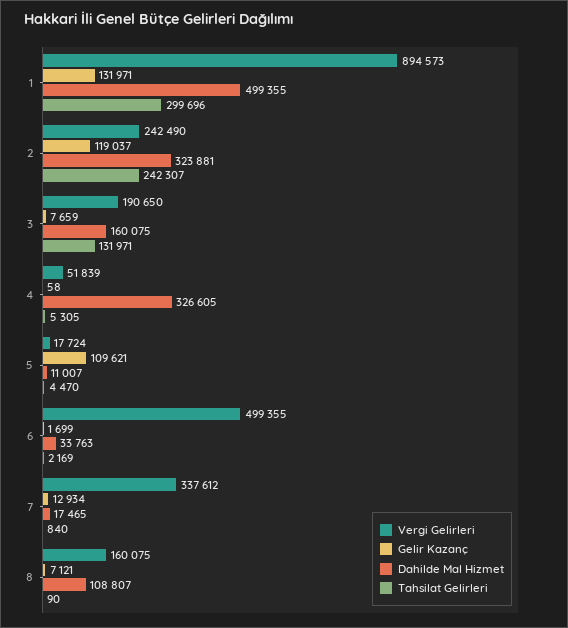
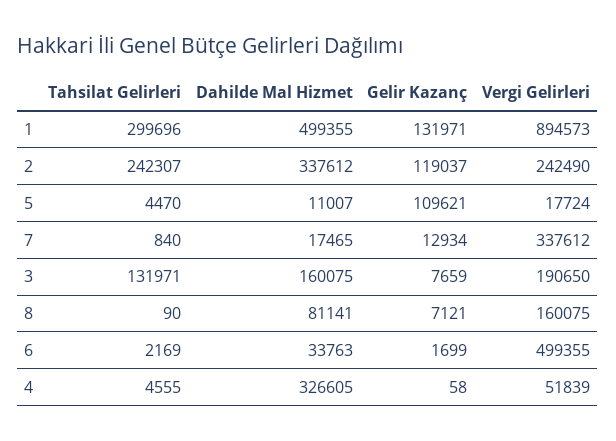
  {
    "Vergi Gelirleri": {
      "1": 894573,
      "2": 242490,
      "3": 190650,
      "4": 51839,
      "5": 17724,
      "6": 499355,
      "7": 337612,
      "8": 160075
    },
    "Gelir Kazanç": {
      "1": 131971,
      "2": 119037,
      "3": 7659,
      "4": 58,
      "5": 109621,
      "6": 1699,
      "7": 12934,
      "8": 7121
    },
    "Dahilde Mal Hizmet": {
      "1": 499355,
-     "2": 323881,
+     "2": 337612,
      "3": 160075,
      "4": 326605,
      "5": 11007,
      "6": 33763,
      "7": 17465,
-     "8": 108807
+     "8": 81141
    },
    "Tahsilat Gelirleri": {
      "1": 299696,
      "2": 242307,
      "3": 131971,
-     "4": 5305,
+     "4": 4555,
      "5": 4470,
      "6": 2169,
      "7": 840,
      "8": 90
    }
  }

